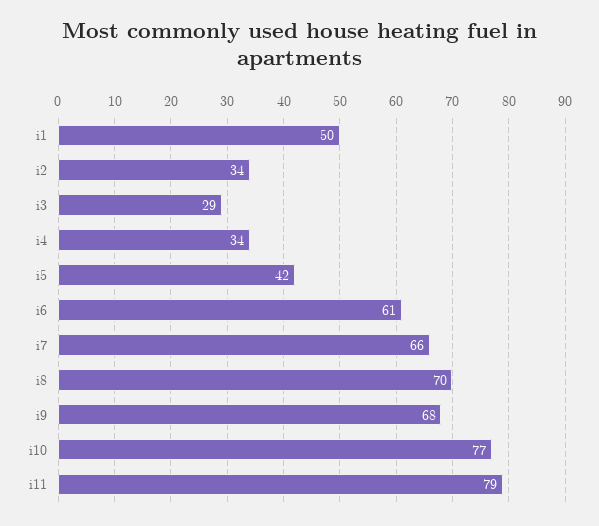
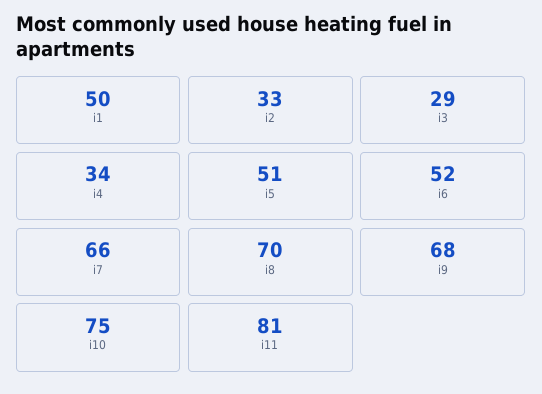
  {
    "i1": 50,
-   "i2": 34,
+   "i2": 33,
    "i3": 29,
    "i4": 34,
-   "i5": 42,
+   "i5": 51,
-   "i6": 61,
+   "i6": 52,
    "i7": 66,
    "i8": 70,
    "i9": 68,
-   "i10": 77,
+   "i10": 75,
-   "i11": 79
+   "i11": 81
  }

